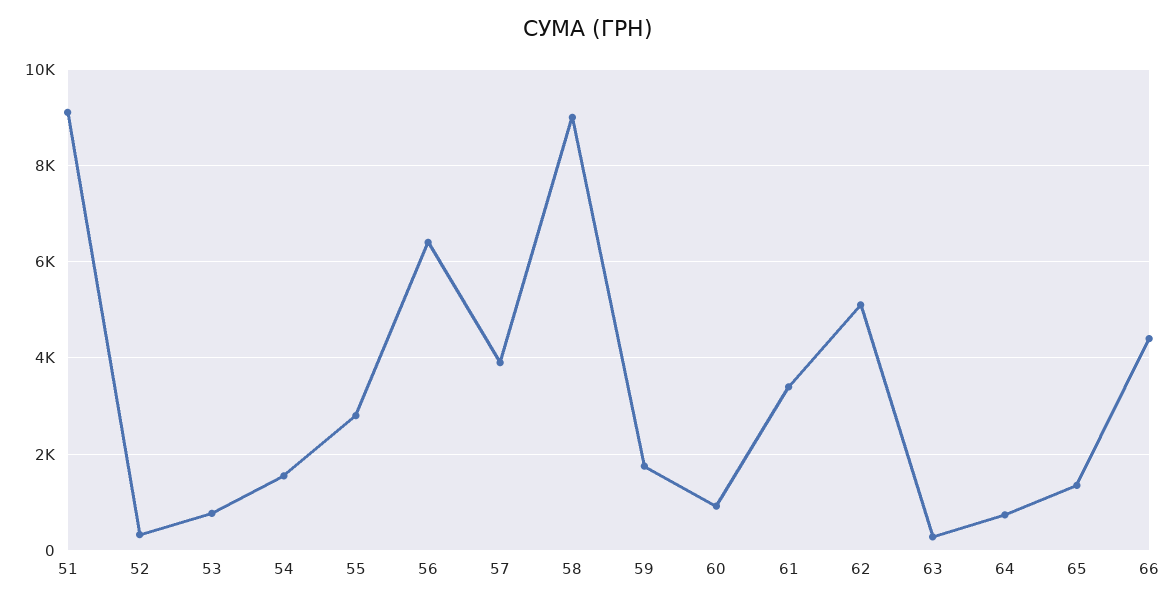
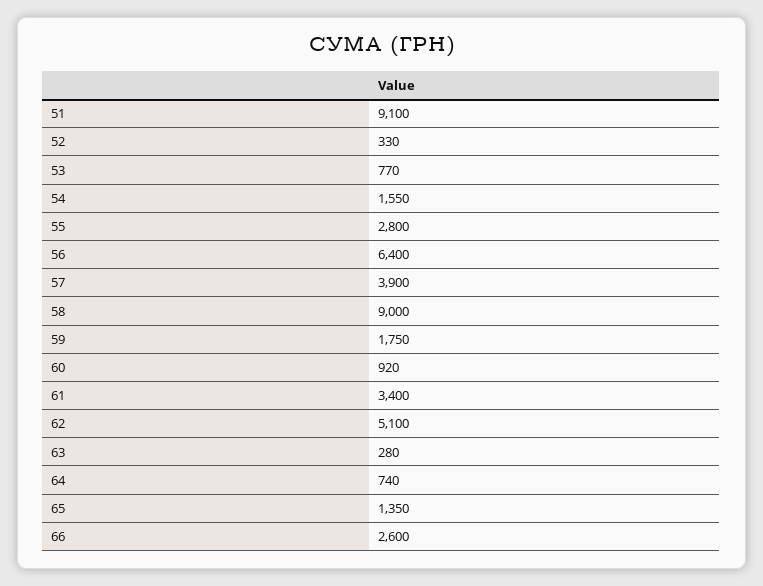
  {
    "51": 9100,
    "52": 330,
    "53": 770,
    "54": 1550,
    "55": 2800,
    "56": 6400,
    "57": 3900,
    "58": 9000,
    "59": 1750,
    "60": 920,
    "61": 3400,
    "62": 5100,
    "63": 280,
    "64": 740,
    "65": 1350,
-   "66": 4400
+   "66": 2600
  }

